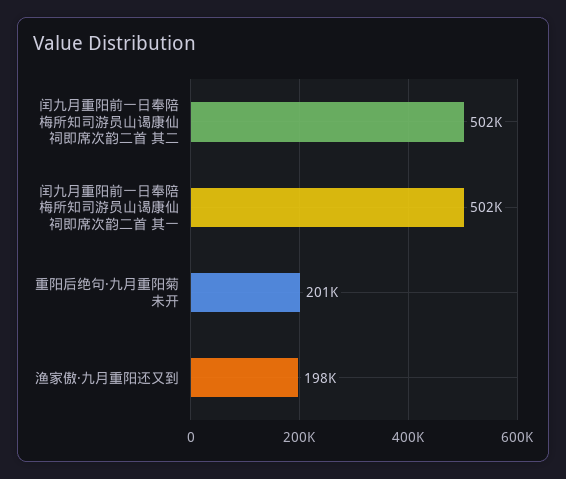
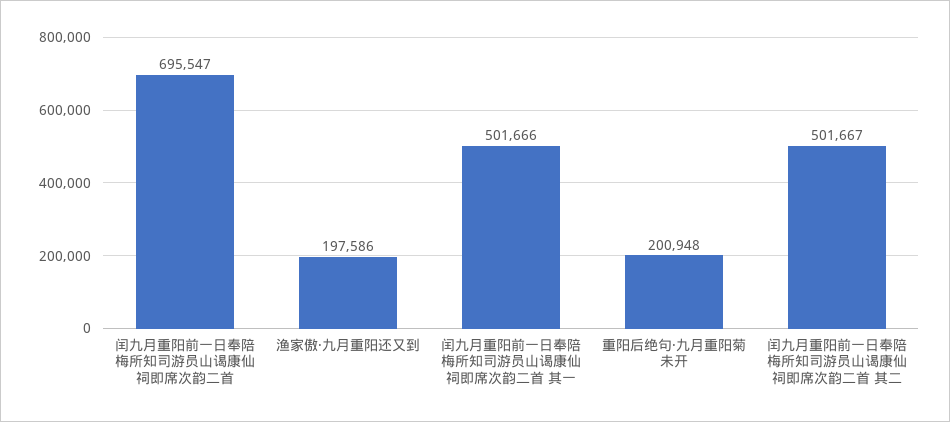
  {
    "闰九月重阳前一日奉陪梅所知司游员山谒康仙祠即席次韵二首 其二": 501667,
    "闰九月重阳前一日奉陪梅所知司游员山谒康仙祠即席次韵二首 其一": 501666,
    "重阳后绝句·九月重阳菊未开": 200948,
-   "渔家傲·九月重阳还又到": 197586
+   "渔家傲·九月重阳还又到": 197586,
+   "闰九月重阳前一日奉陪梅所知司游员山谒康仙祠即席次韵二首": 695547
  }

